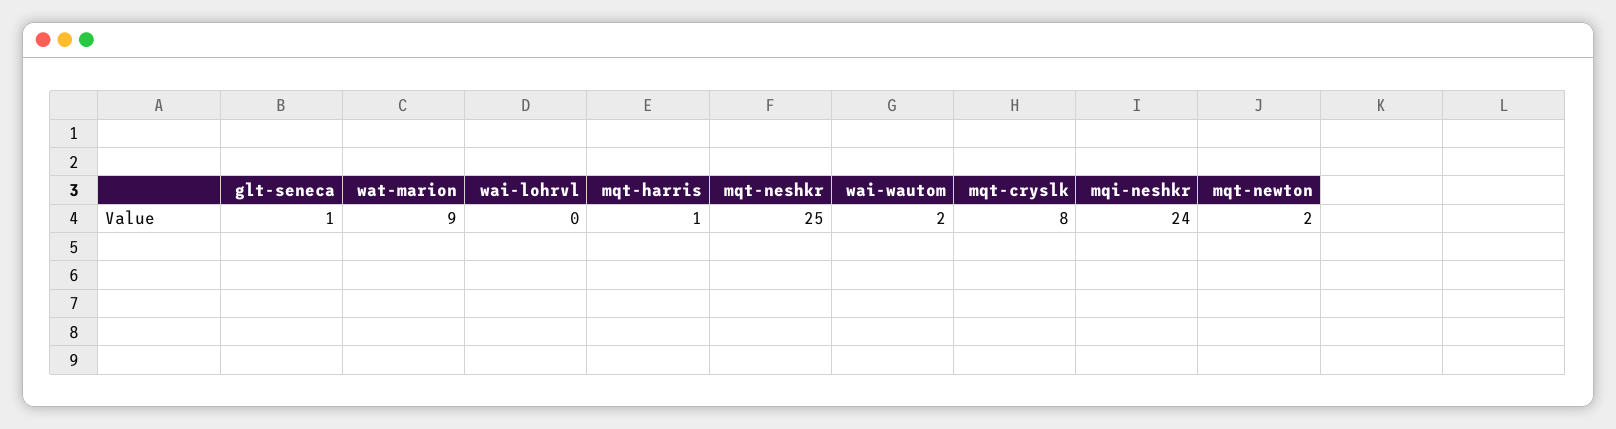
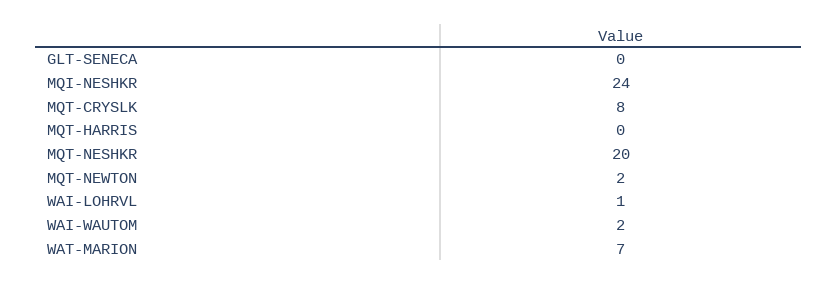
  {
-   "glt-seneca": 1,
+   "glt-seneca": 0,
-   "wat-marion": 9,
+   "wat-marion": 7,
-   "wai-lohrvl": 0,
+   "wai-lohrvl": 1,
-   "mqt-harris": 1,
+   "mqt-harris": 0,
-   "mqt-neshkr": 25,
+   "mqt-neshkr": 20,
    "wai-wautom": 2,
    "mqt-cryslk": 8,
    "mqi-neshkr": 24,
    "mqt-newton": 2
  }

